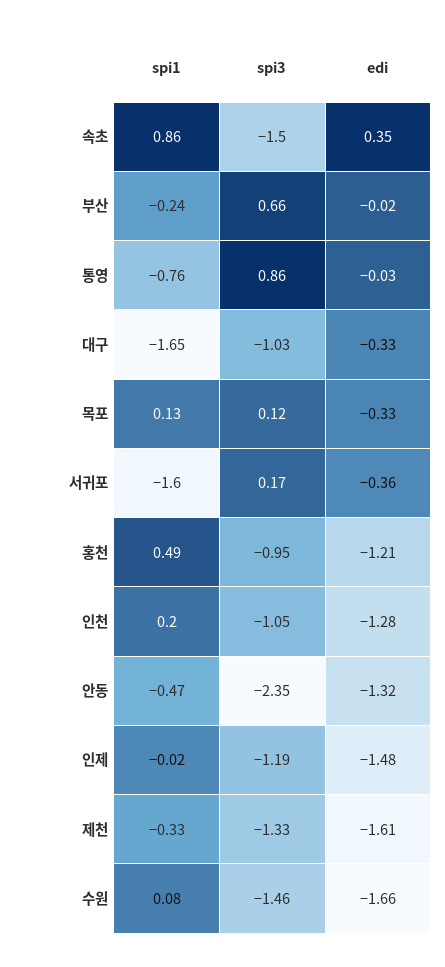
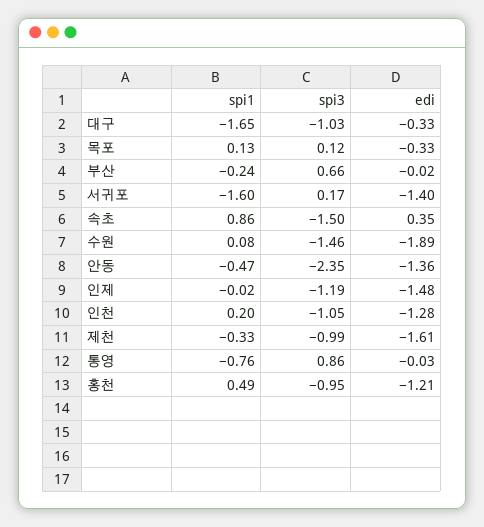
  {
    "spi1": {
      "속초": 0.86,
      "부산": -0.24,
      "통영": -0.76,
      "대구": -1.65,
      "목포": 0.13,
      "서귀포": -1.6,
      "홍천": 0.49,
      "인천": 0.2,
      "안동": -0.47,
      "인제": -0.02,
      "제천": -0.33,
      "수원": 0.08
    },
    "spi3": {
      "속초": -1.5,
      "부산": 0.66,
      "통영": 0.86,
      "대구": -1.03,
      "목포": 0.12,
      "서귀포": 0.17,
      "홍천": -0.95,
      "인천": -1.05,
      "안동": -2.35,
      "인제": -1.19,
-     "제천": -1.33,
+     "제천": -0.99,
      "수원": -1.46
    },
    "edi": {
      "속초": 0.35,
      "부산": -0.02,
      "통영": -0.03,
      "대구": -0.33,
      "목포": -0.33,
-     "서귀포": -0.36,
+     "서귀포": -1.4,
      "홍천": -1.21,
      "인천": -1.28,
-     "안동": -1.32,
+     "안동": -1.36,
      "인제": -1.48,
      "제천": -1.61,
-     "수원": -1.66
+     "수원": -1.89
    }
  }

